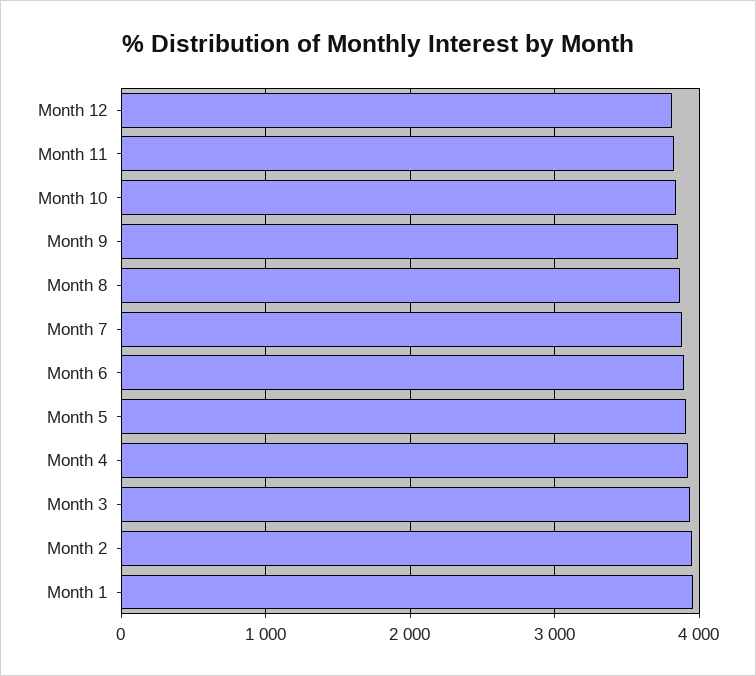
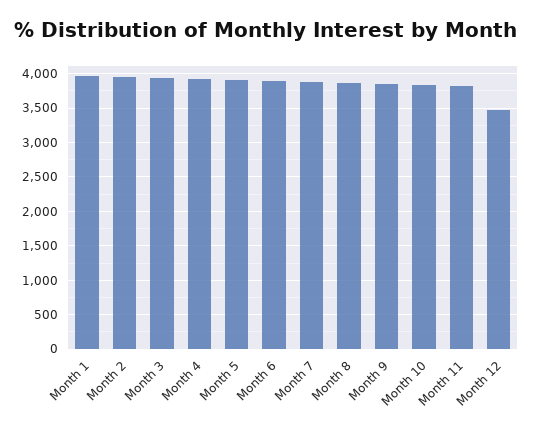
  {
-   "Month 12": 3800,
+   "Month 12": 3500,
    "Month 11": 3800,
    "Month 10": 3800,
    "Month 9": 3900,
    "Month 8": 3900,
    "Month 7": 3900,
    "Month 6": 3900,
    "Month 5": 3900,
    "Month 4": 3900,
    "Month 3": 3900,
    "Month 2": 3900,
    "Month 1": 4000
  }

